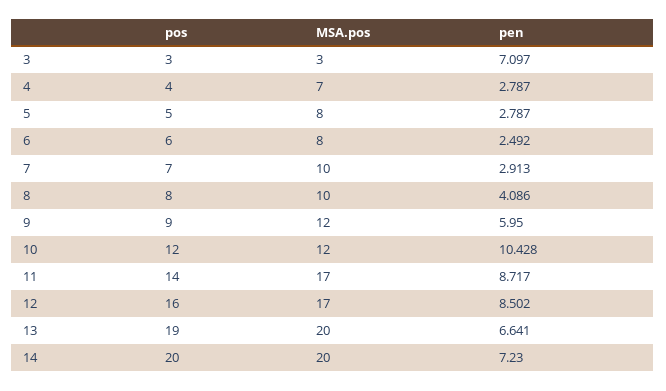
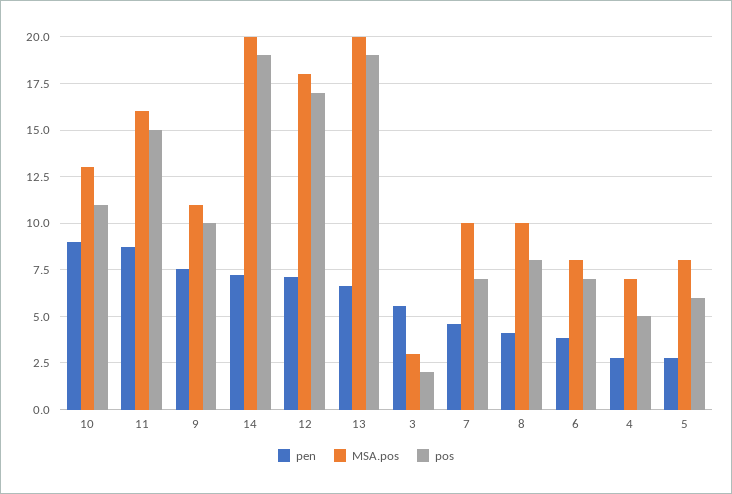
  {
    "pos": {
-     "3": 3,
+     "3": 2,
-     "4": 4,
+     "4": 5,
-     "5": 5,
+     "5": 6,
-     "6": 6,
+     "6": 7,
      "7": 7,
      "8": 8,
-     "9": 9,
+     "9": 10,
-     "10": 12,
+     "10": 11,
-     "11": 14,
+     "11": 15,
-     "12": 16,
+     "12": 17,
      "13": 19,
-     "14": 20
+     "14": 19
    },
    "MSA.pos": {
      "3": 3,
      "4": 7,
      "5": 8,
      "6": 8,
      "7": 10,
      "8": 10,
-     "9": 12,
+     "9": 11,
-     "10": 12,
+     "10": 13,
-     "11": 17,
+     "11": 16,
-     "12": 17,
+     "12": 18,
      "13": 20,
      "14": 20
    },
    "pen": {
-     "3": 7.097,
+     "3": 5.5,
      "4": 2.787,
      "5": 2.787,
-     "6": 2.492,
+     "6": 4,
-     "7": 2.913,
+     "7": 4.5,
      "8": 4.086,
-     "9": 5.95,
+     "9": 7.5,
-     "10": 10.428,
+     "10": 9,
      "11": 8.717,
-     "12": 8.502,
+     "12": 7,
      "13": 6.641,
      "14": 7.23
    }
  }

